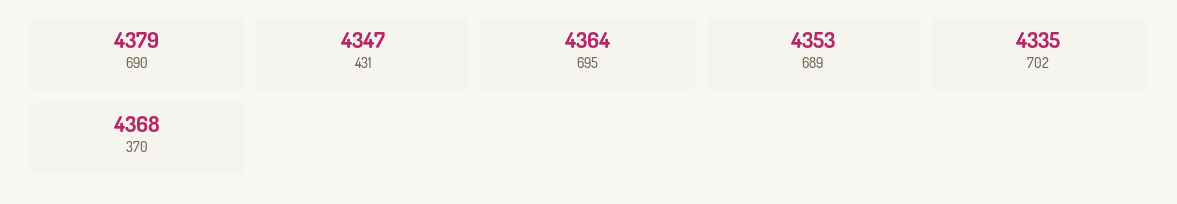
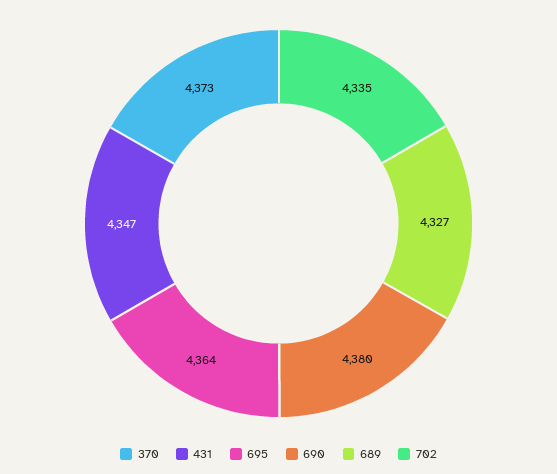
  {
-   "690": 4379,
+   "690": 4380,
    "431": 4347,
    "695": 4364,
-   "689": 4353,
+   "689": 4327,
    "702": 4335,
-   "370": 4368
+   "370": 4373
  }

